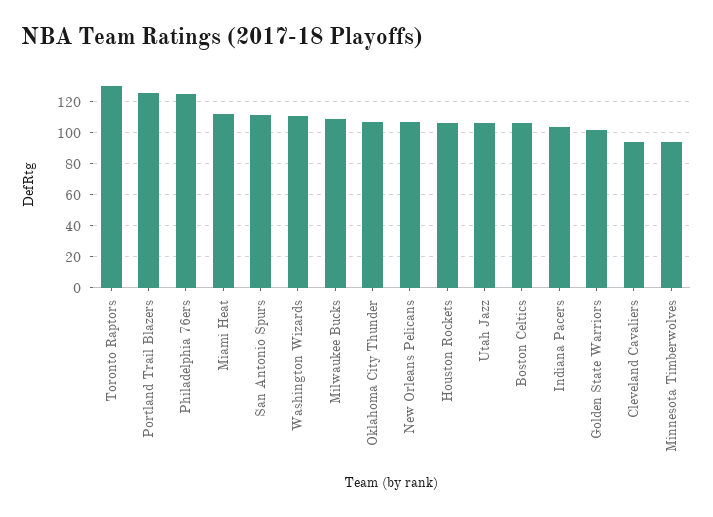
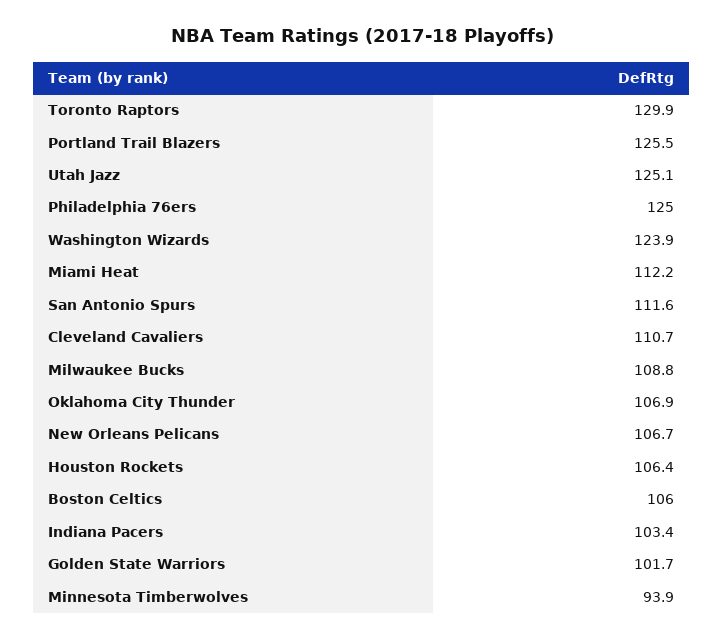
  {
    "Toronto Raptors": 129.9,
    "Portland Trail Blazers": 125.5,
    "Philadelphia 76ers": 125,
    "Miami Heat": 112.2,
    "San Antonio Spurs": 111.6,
-   "Washington Wizards": 110,
+   "Washington Wizards": 123.9,
    "Milwaukee Bucks": 108.8,
    "Oklahoma City Thunder": 106.9,
    "New Orleans Pelicans": 106.7,
    "Houston Rockets": 106.4,
-   "Utah Jazz": 105,
+   "Utah Jazz": 125.1,
    "Boston Celtics": 106,
    "Indiana Pacers": 103.4,
    "Golden State Warriors": 101.7,
-   "Cleveland Cavaliers": 95,
+   "Cleveland Cavaliers": 110.7,
    "Minnesota Timberwolves": 93.9
  }

